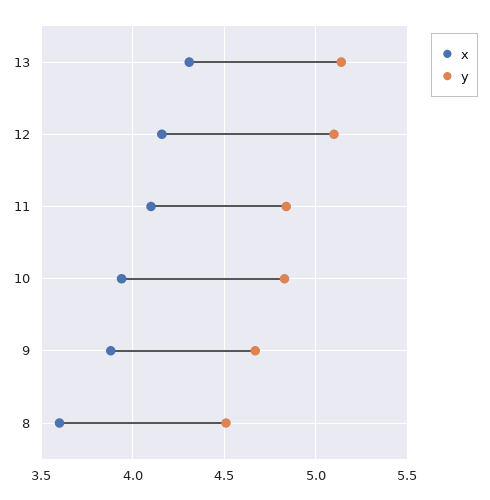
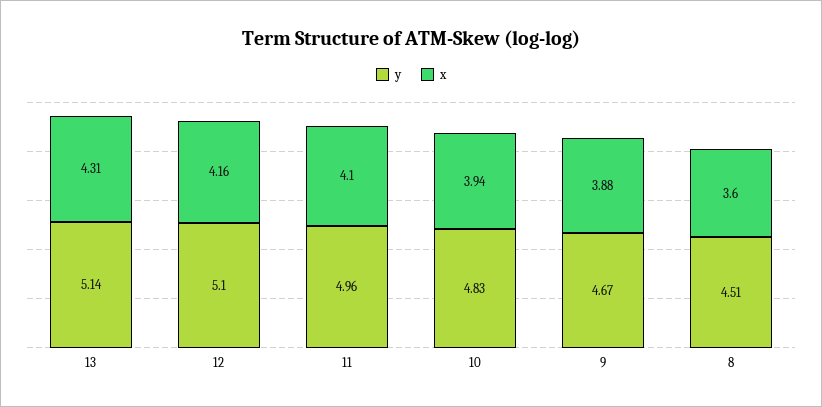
  {
    "x": {
      "13": 4.31,
      "12": 4.16,
      "11": 4.1,
      "10": 3.94,
      "9": 3.88,
      "8": 3.6
    },
    "y": {
      "13": 5.14,
      "12": 5.1,
-     "11": 4.85,
+     "11": 4.96,
      "10": 4.83,
      "9": 4.67,
      "8": 4.51
    }
  }

